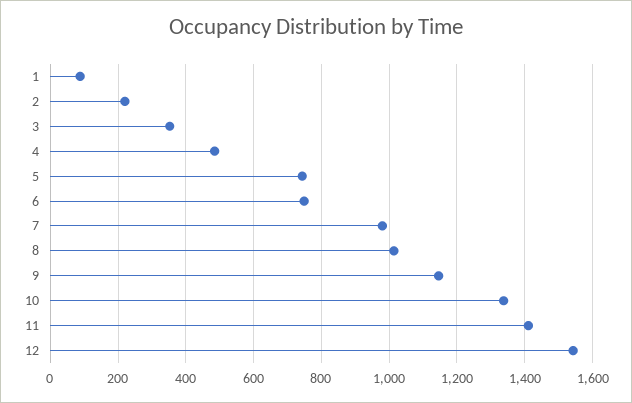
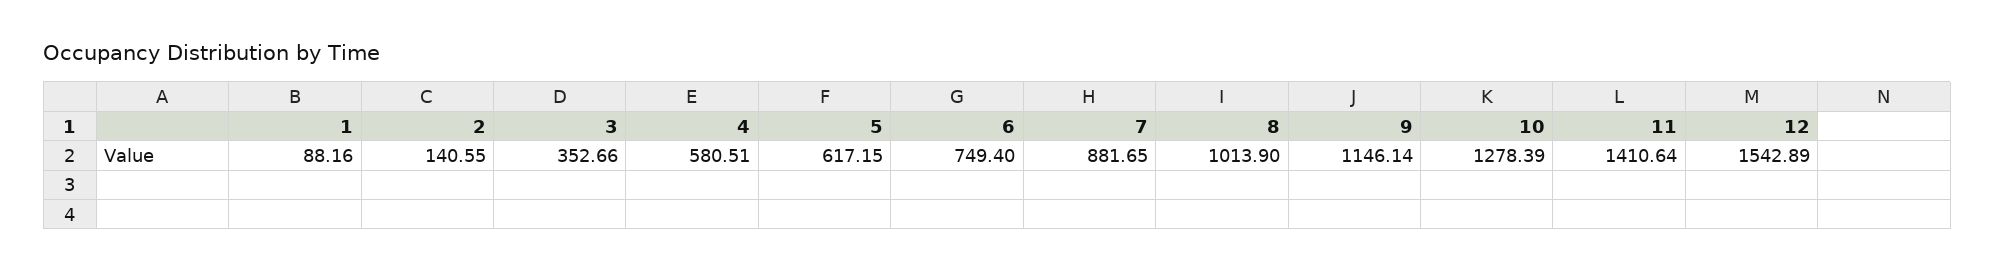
  {
    "1": 88.16,
-   "2": 220,
+   "2": 140.55,
    "3": 352.66,
-   "4": 480,
+   "4": 580.51,
-   "5": 740,
+   "5": 617.15,
    "6": 749.4,
-   "7": 980,
+   "7": 881.65,
    "8": 1013.9,
    "9": 1146.14,
-   "10": 1340,
+   "10": 1278.39,
    "11": 1410.64,
    "12": 1542.89
  }

